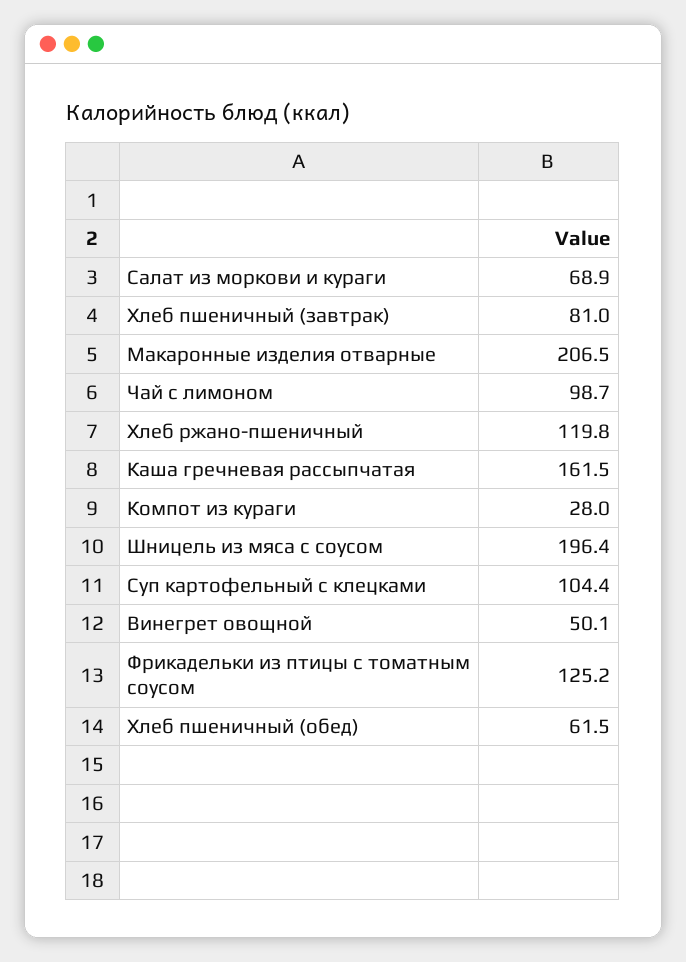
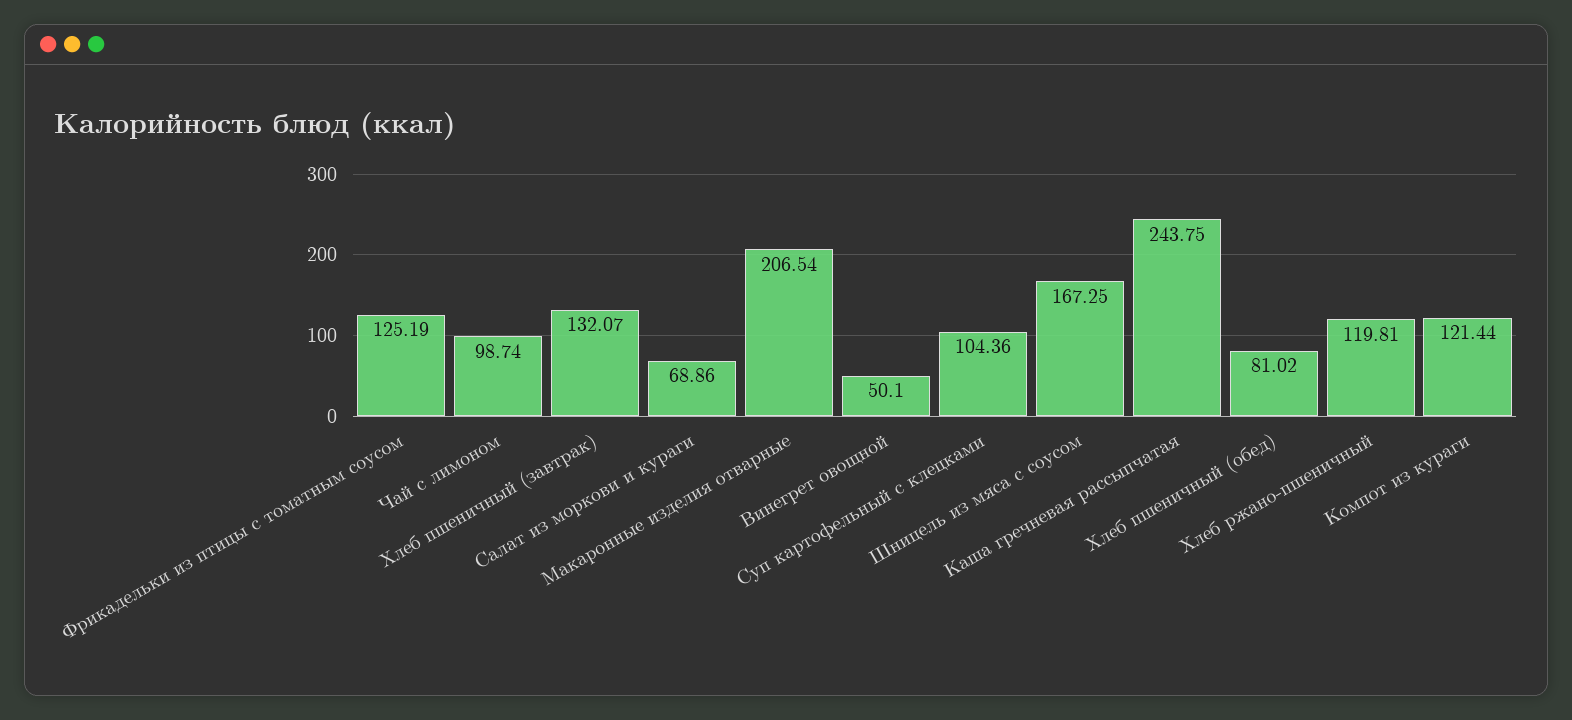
  {
    "Салат из моркови и кураги": 68.86,
-   "Хлеб пшеничный (завтрак)": 81,
+   "Хлеб пшеничный (завтрак)": 132.07,
    "Макаронные изделия отварные": 206.54,
    "Чай с лимоном": 98.74,
    "Хлеб ржано-пшеничный": 119.81,
-   "Каша гречневая рассыпчатая": 161.5,
+   "Каша гречневая рассыпчатая": 243.75,
-   "Компот из кураги": 28,
+   "Компот из кураги": 121.44,
-   "Шницель из мяса с соусом": 196.4,
+   "Шницель из мяса с соусом": 167.25,
    "Суп картофельный с клецками": 104.36,
    "Винегрет овощной": 50.1,
    "Фрикадельки из птицы с томатным соусом": 125.19,
-   "Хлеб пшеничный (обед)": 61.5
+   "Хлеб пшеничный (обед)": 81.02
  }

